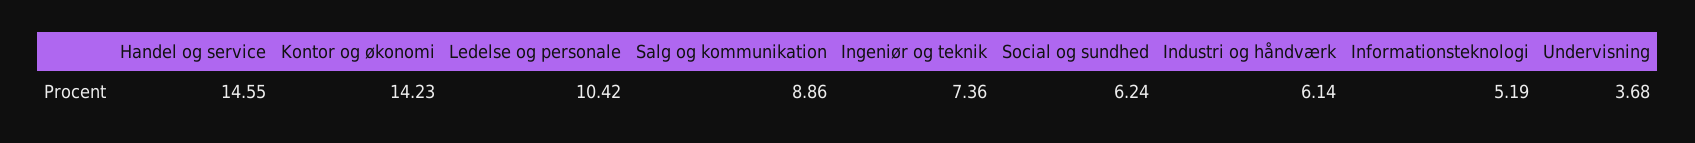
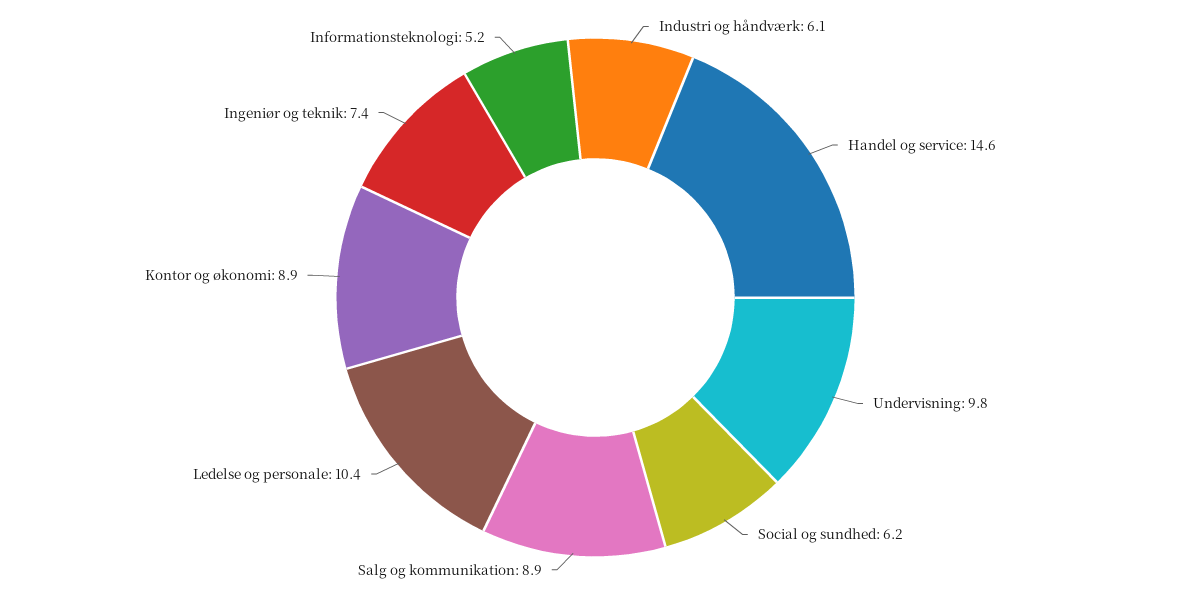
  {
    "Handel og service": 14.55,
-   "Kontor og økonomi": 14.23,
+   "Kontor og økonomi": 8.9,
    "Ledelse og personale": 10.42,
    "Salg og kommunikation": 8.86,
    "Ingeniør og teknik": 7.36,
    "Social og sundhed": 6.24,
    "Industri og håndværk": 6.14,
    "Informationsteknologi": 5.19,
-   "Undervisning": 3.68
+   "Undervisning": 9.8
  }

